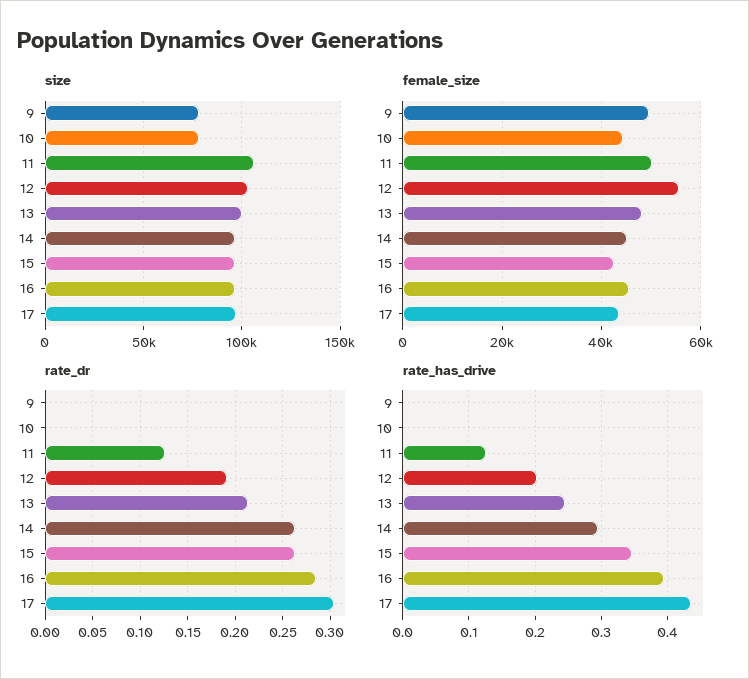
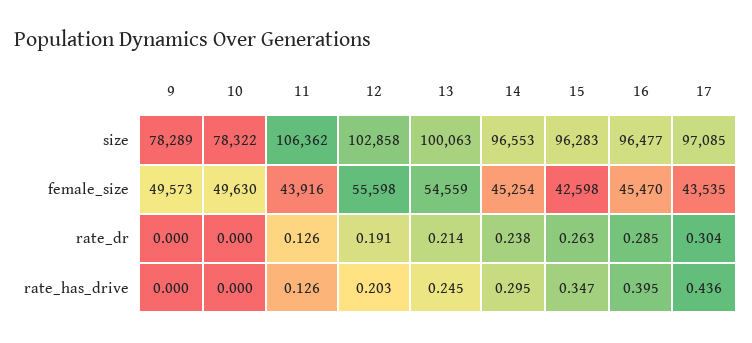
  {
    "size": {
      "9": 78289,
      "10": 78322,
      "11": 106362,
      "12": 102858,
      "13": 100063,
      "14": 96553,
      "15": 96283,
      "16": 96477,
      "17": 97085
    },
    "female_size": {
      "9": 49573,
-     "10": 44000,
+     "10": 49630,
-     "11": 50000,
+     "11": 43916,
      "12": 55598,
-     "13": 48000,
+     "13": 54559,
      "14": 45254,
      "15": 42598,
      "16": 45470,
      "17": 43535
    },
    "rate_dr": {
      "9": 0,
      "10": 0,
      "11": 0.126,
      "12": 0.191,
      "13": 0.214,
-     "14": 0.26,
+     "14": 0.238,
      "15": 0.263,
      "16": 0.285,
      "17": 0.304
    },
    "rate_has_drive": {
      "9": 0,
      "10": 0,
      "11": 0.126,
      "12": 0.203,
      "13": 0.245,
      "14": 0.295,
      "15": 0.347,
      "16": 0.395,
      "17": 0.436
    }
  }

